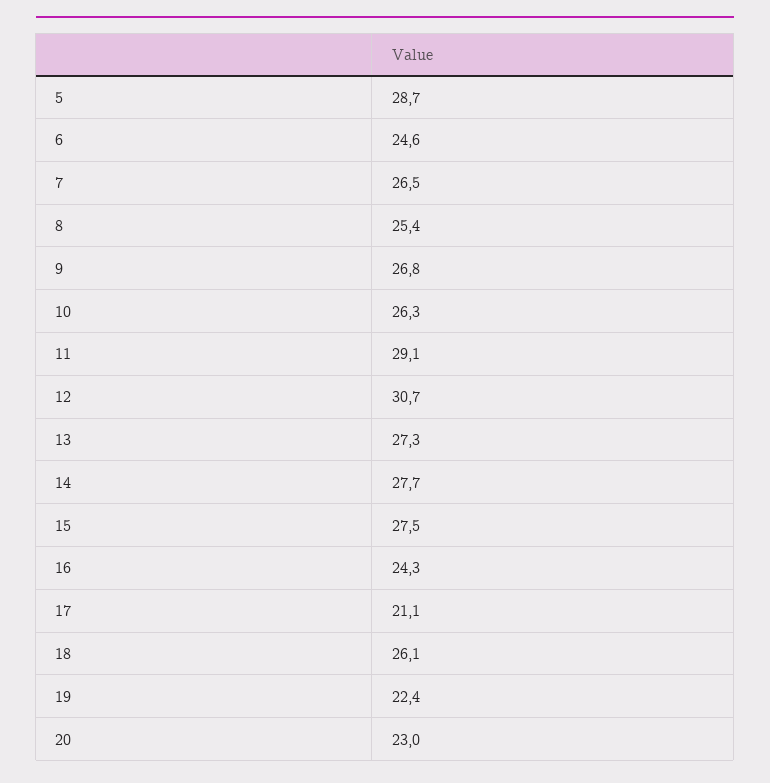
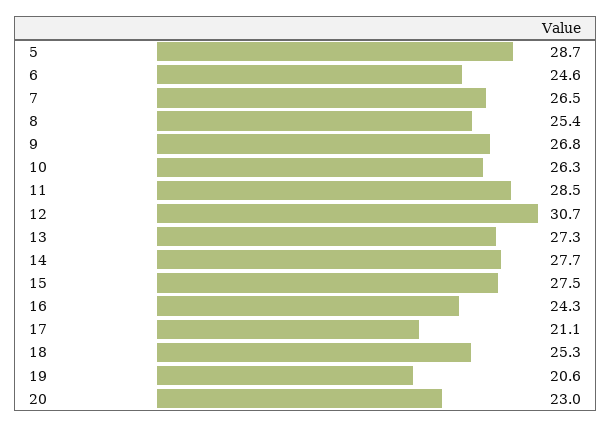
  {
    "5": 28.7,
    "6": 24.6,
    "7": 26.5,
    "8": 25.4,
    "9": 26.8,
    "10": 26.3,
-   "11": 29.1,
+   "11": 28.5,
    "12": 30.7,
    "13": 27.3,
    "14": 27.7,
    "15": 27.5,
    "16": 24.3,
    "17": 21.1,
-   "18": 26.1,
+   "18": 25.3,
-   "19": 22.4,
+   "19": 20.6,
    "20": 23
  }

